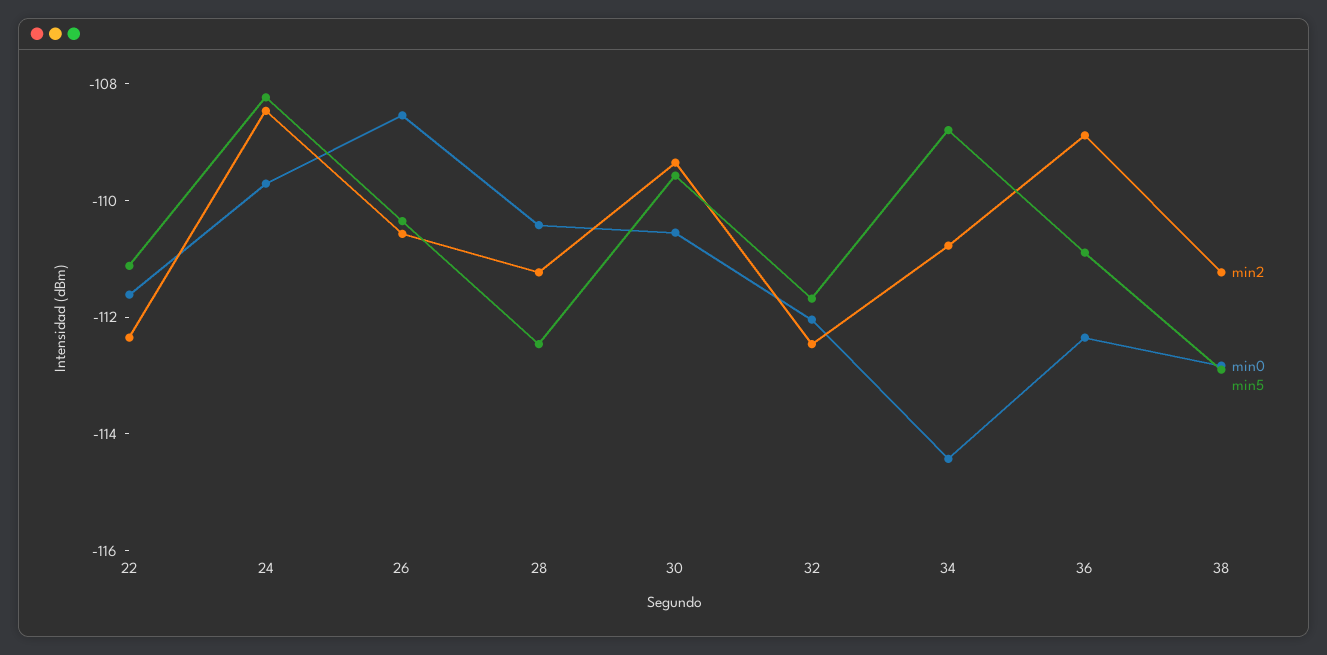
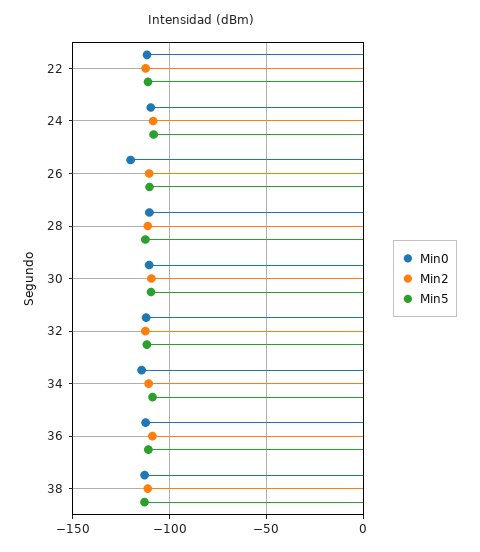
  {
    "min2": {
      "22": -112.5,
      "24": -108.5,
      "26": -110.5,
      "28": -111,
      "30": -109.5,
      "32": -112.5,
      "34": -111,
      "36": -109,
      "38": -111
    },
    "min0": {
      "22": -111.5,
      "24": -109.5,
-     "26": -108.5,
+     "26": -120,
      "28": -110.5,
      "30": -110.5,
      "32": -112,
      "34": -114.5,
      "36": -112.5,
      "38": -113
    },
    "min5": {
      "22": -111,
      "24": -108,
      "26": -110.5,
      "28": -112.5,
      "30": -109.5,
      "32": -111.5,
      "34": -109,
      "36": -111,
      "38": -113
    }
  }

